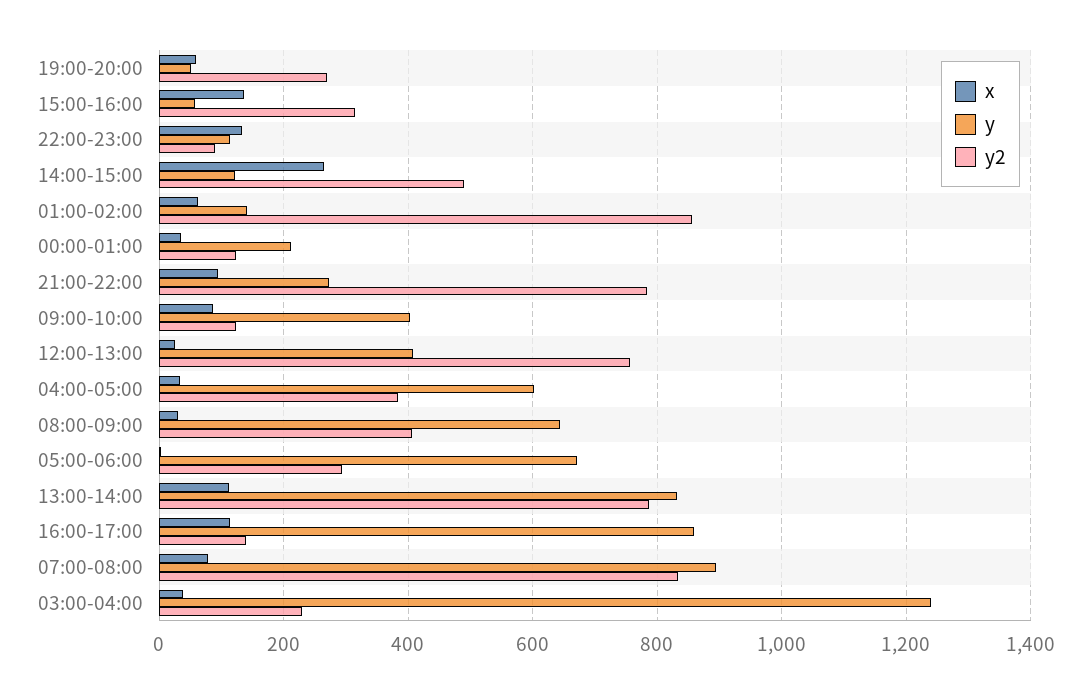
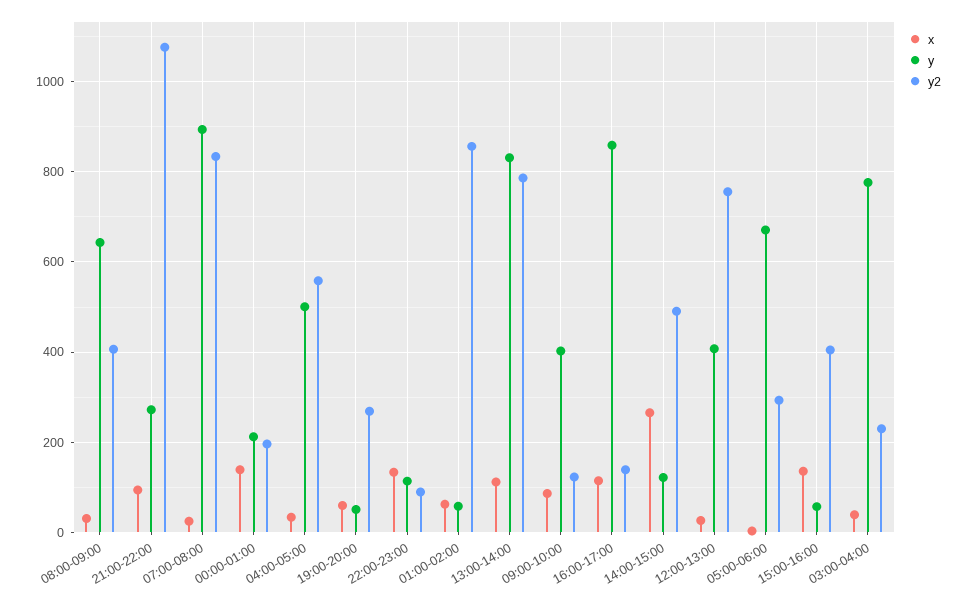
  {
    "x": {
      "19:00-20:00": 60,
      "15:00-16:00": 140,
      "22:00-23:00": 140,
      "14:00-15:00": 260,
      "01:00-02:00": 60,
-     "00:00-01:00": 40,
+     "00:00-01:00": 140,
      "21:00-22:00": 100,
      "09:00-10:00": 80,
      "12:00-13:00": 20,
      "04:00-05:00": 40,
      "08:00-09:00": 40,
      "05:00-06:00": 0,
      "13:00-14:00": 120,
      "16:00-17:00": 120,
-     "07:00-08:00": 80,
+     "07:00-08:00": 20,
      "03:00-04:00": 40
    },
    "y": {
      "19:00-20:00": 60,
      "15:00-16:00": 60,
      "22:00-23:00": 120,
      "14:00-15:00": 120,
-     "01:00-02:00": 140,
+     "01:00-02:00": 60,
      "00:00-01:00": 220,
      "21:00-22:00": 280,
      "09:00-10:00": 400,
      "12:00-13:00": 400,
-     "04:00-05:00": 600,
+     "04:00-05:00": 500,
      "08:00-09:00": 640,
      "05:00-06:00": 680,
      "13:00-14:00": 840,
      "16:00-17:00": 860,
      "07:00-08:00": 900,
-     "03:00-04:00": 1240
+     "03:00-04:00": 780
    },
    "y2": {
      "19:00-20:00": 260,
-     "15:00-16:00": 320,
+     "15:00-16:00": 400,
      "22:00-23:00": 80,
      "14:00-15:00": 500,
      "01:00-02:00": 860,
-     "00:00-01:00": 120,
+     "00:00-01:00": 200,
-     "21:00-22:00": 780,
+     "21:00-22:00": 1080,
      "09:00-10:00": 120,
      "12:00-13:00": 760,
-     "04:00-05:00": 380,
+     "04:00-05:00": 560,
      "08:00-09:00": 400,
      "05:00-06:00": 300,
      "13:00-14:00": 780,
      "16:00-17:00": 140,
      "07:00-08:00": 840,
      "03:00-04:00": 220
    }
  }

